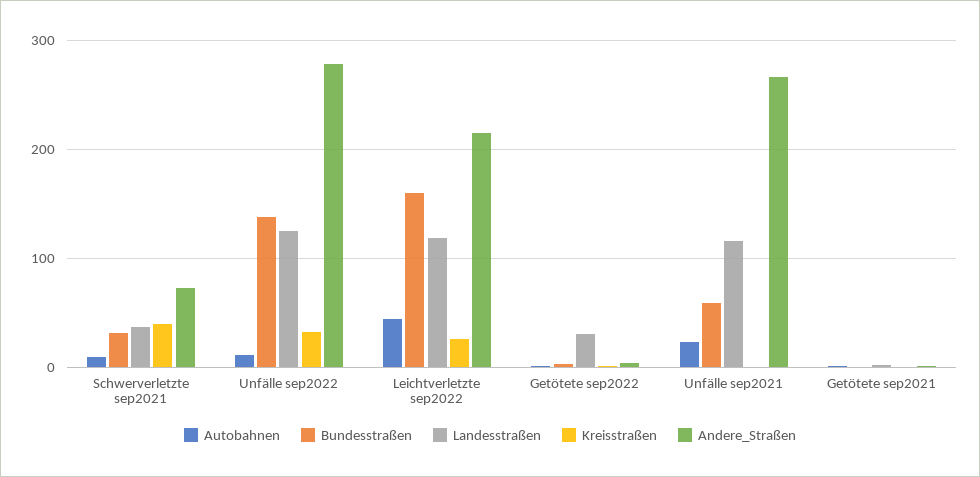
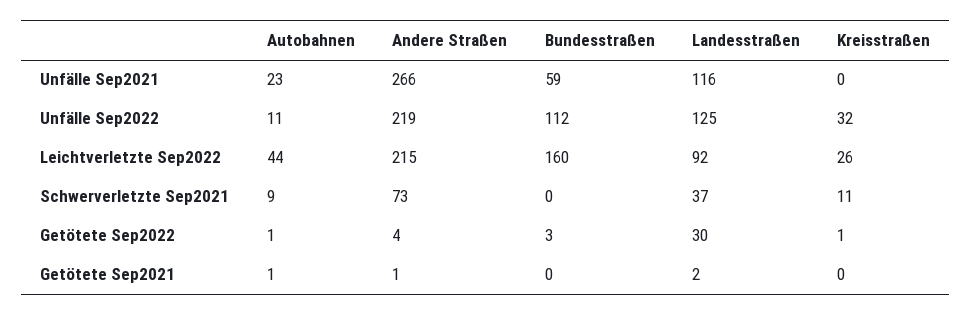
  {
    "Autobahnen": {
      "Schwerverletzte sep2021": 9,
      "Unfälle sep2022": 11,
      "Leichtverletzte sep2022": 44,
      "Getötete sep2022": 1,
      "Unfälle sep2021": 23,
      "Getötete sep2021": 1
    },
    "Bundesstraßen": {
-     "Schwerverletzte sep2021": 30,
+     "Schwerverletzte sep2021": 0,
-     "Unfälle sep2022": 140,
+     "Unfälle sep2022": 112,
      "Leichtverletzte sep2022": 160,
      "Getötete sep2022": 3,
      "Unfälle sep2021": 59,
      "Getötete sep2021": 0
    },
    "Landesstraßen": {
      "Schwerverletzte sep2021": 37,
      "Unfälle sep2022": 125,
-     "Leichtverletzte sep2022": 120,
+     "Leichtverletzte sep2022": 92,
      "Getötete sep2022": 30,
      "Unfälle sep2021": 116,
      "Getötete sep2021": 2
    },
    "Kreisstraßen": {
-     "Schwerverletzte sep2021": 40,
+     "Schwerverletzte sep2021": 11,
      "Unfälle sep2022": 32,
      "Leichtverletzte sep2022": 26,
      "Getötete sep2022": 1,
      "Unfälle sep2021": 0,
      "Getötete sep2021": 0
    },
    "Andere_Straßen": {
      "Schwerverletzte sep2021": 73,
-     "Unfälle sep2022": 280,
+     "Unfälle sep2022": 219,
      "Leichtverletzte sep2022": 215,
      "Getötete sep2022": 4,
      "Unfälle sep2021": 266,
      "Getötete sep2021": 1
    }
  }

